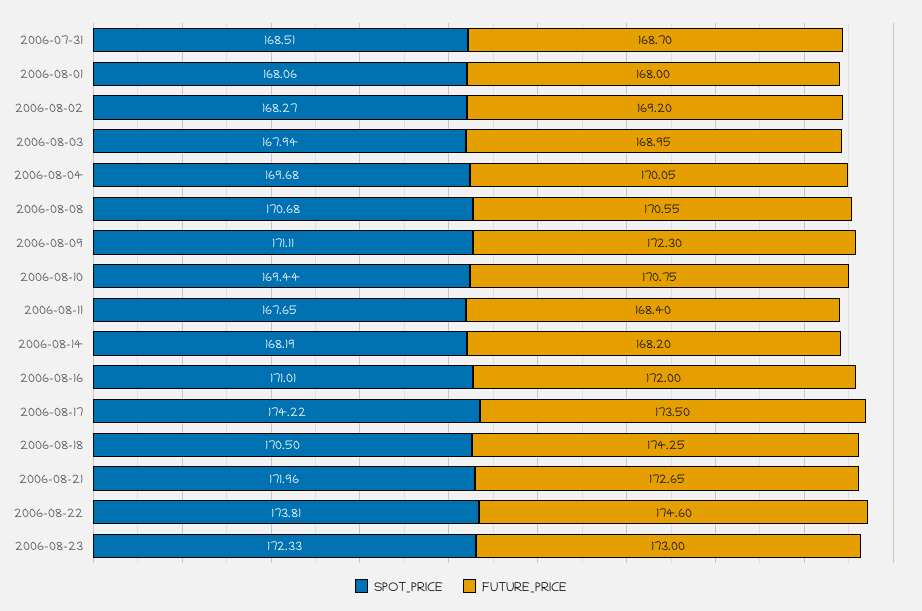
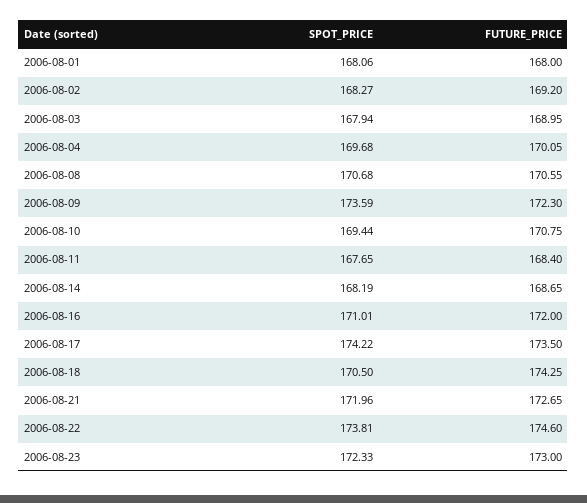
  {
    "SPOT_PRICE": {
-     "2006-07-31": 168.51,
      "2006-08-01": 168.06,
      "2006-08-02": 168.27,
      "2006-08-03": 167.94,
      "2006-08-04": 169.68,
      "2006-08-08": 170.68,
-     "2006-08-09": 171.11,
+     "2006-08-09": 173.59,
      "2006-08-10": 169.44,
      "2006-08-11": 167.65,
      "2006-08-14": 168.19,
      "2006-08-16": 171.01,
      "2006-08-17": 174.22,
      "2006-08-18": 170.5,
      "2006-08-21": 171.96,
      "2006-08-22": 173.81,
      "2006-08-23": 172.33
    },
    "FUTURE_PRICE": {
-     "2006-07-31": 168.7,
      "2006-08-01": 168,
      "2006-08-02": 169.2,
      "2006-08-03": 168.95,
      "2006-08-04": 170.05,
      "2006-08-08": 170.55,
      "2006-08-09": 172.3,
      "2006-08-10": 170.75,
      "2006-08-11": 168.4,
-     "2006-08-14": 168.2,
+     "2006-08-14": 168.65,
      "2006-08-16": 172,
      "2006-08-17": 173.5,
      "2006-08-18": 174.25,
      "2006-08-21": 172.65,
      "2006-08-22": 174.6,
      "2006-08-23": 173
    }
  }

